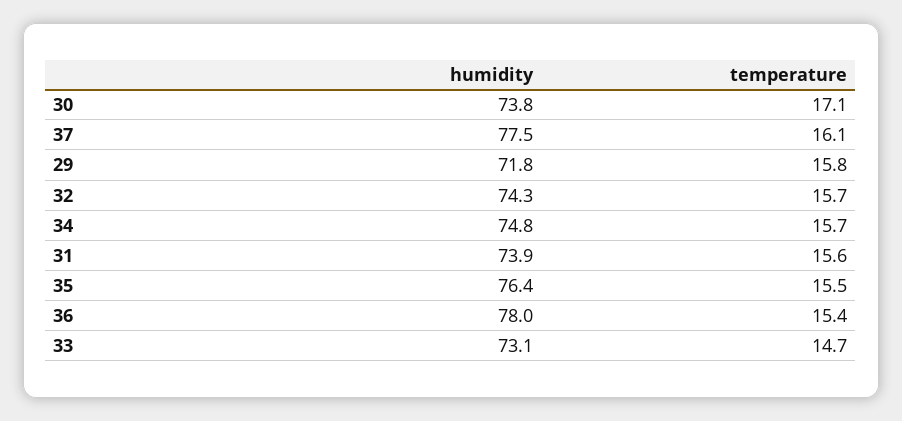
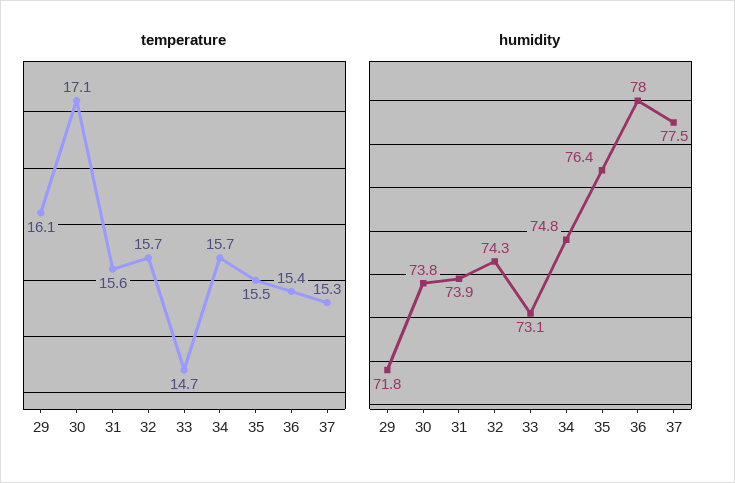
  {
    "humidity": {
      "30": 73.8,
      "37": 77.5,
      "29": 71.8,
      "32": 74.3,
      "34": 74.8,
      "31": 73.9,
      "35": 76.4,
      "36": 78,
      "33": 73.1
    },
    "temperature": {
      "30": 17.1,
-     "37": 16.1,
+     "37": 15.3,
-     "29": 15.8,
+     "29": 16.1,
      "32": 15.7,
      "34": 15.7,
      "31": 15.6,
      "35": 15.5,
      "36": 15.4,
      "33": 14.7
    }
  }

